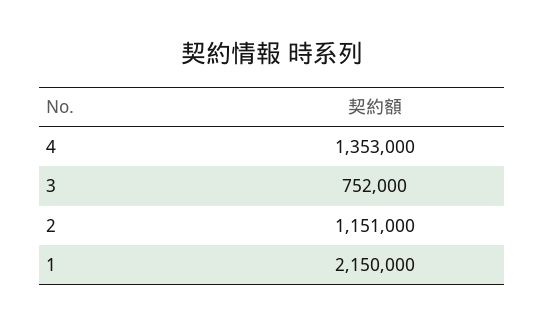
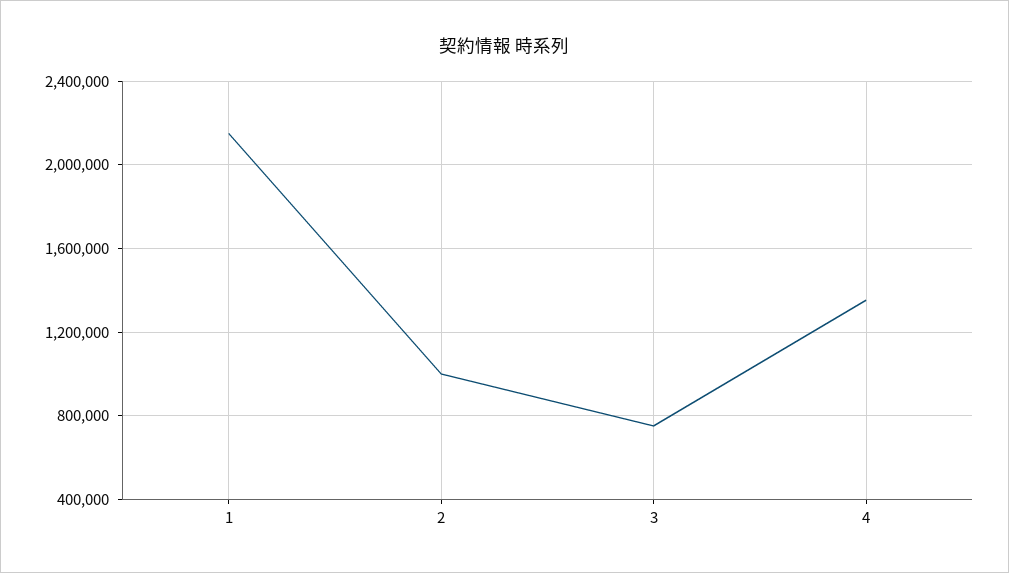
  {
    "4": 1353000,
    "3": 752000,
-   "2": 1151000,
+   "2": 1000000,
    "1": 2150000
  }

